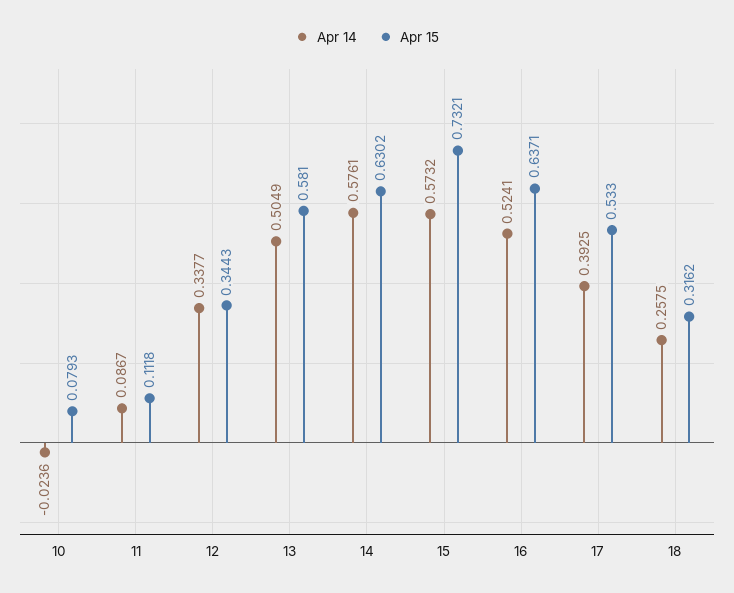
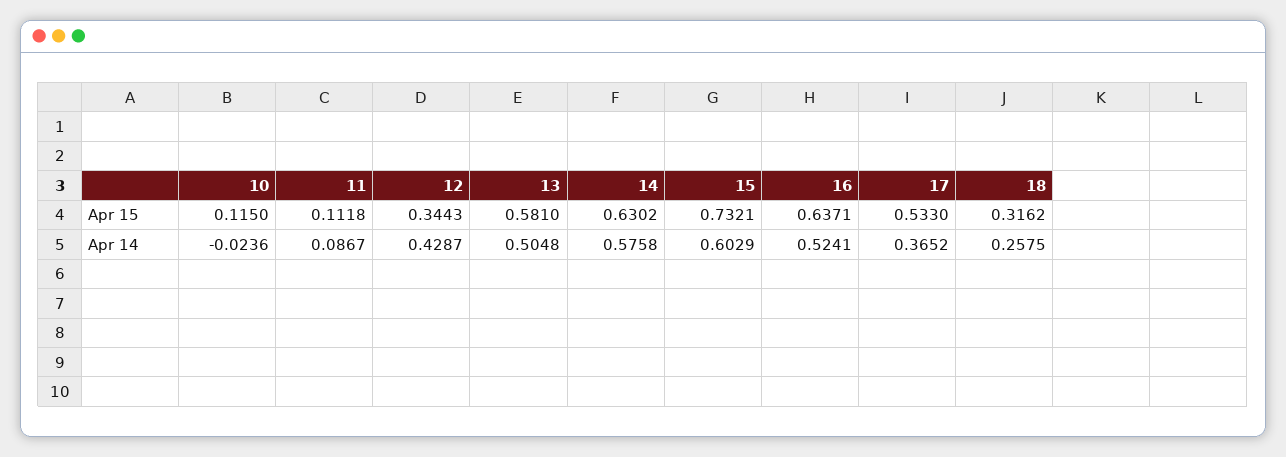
  {
    "Apr 14": {
      "10": -0.0236,
      "11": 0.0867,
-     "12": 0.3377,
+     "12": 0.4287,
-     "13": 0.5049,
+     "13": 0.5048,
-     "14": 0.5761,
+     "14": 0.5758,
-     "15": 0.5732,
+     "15": 0.6029,
      "16": 0.5241,
-     "17": 0.3925,
+     "17": 0.3652,
      "18": 0.2575
    },
    "Apr 15": {
-     "10": 0.0793,
+     "10": 0.115,
      "11": 0.1118,
      "12": 0.3443,
      "13": 0.581,
      "14": 0.6302,
      "15": 0.7321,
      "16": 0.6371,
      "17": 0.533,
      "18": 0.3162
    }
  }

